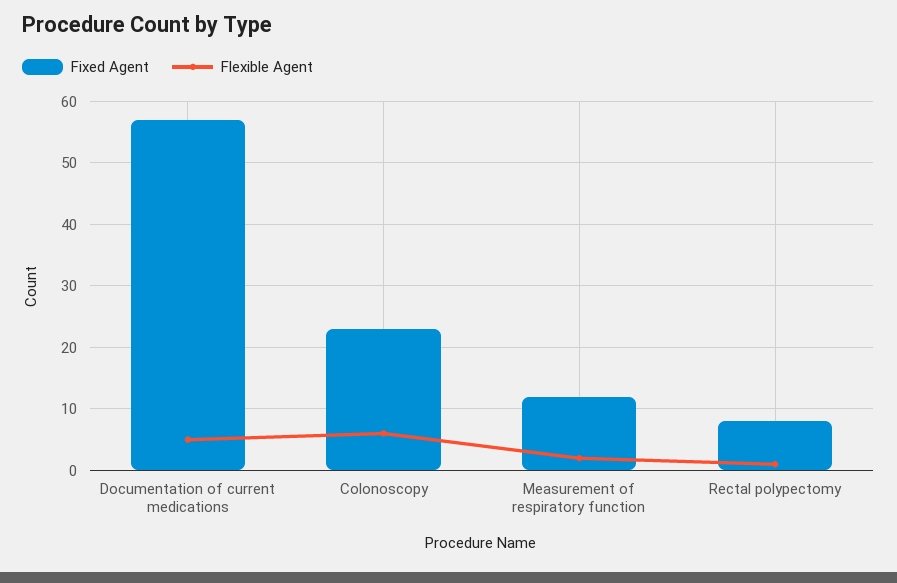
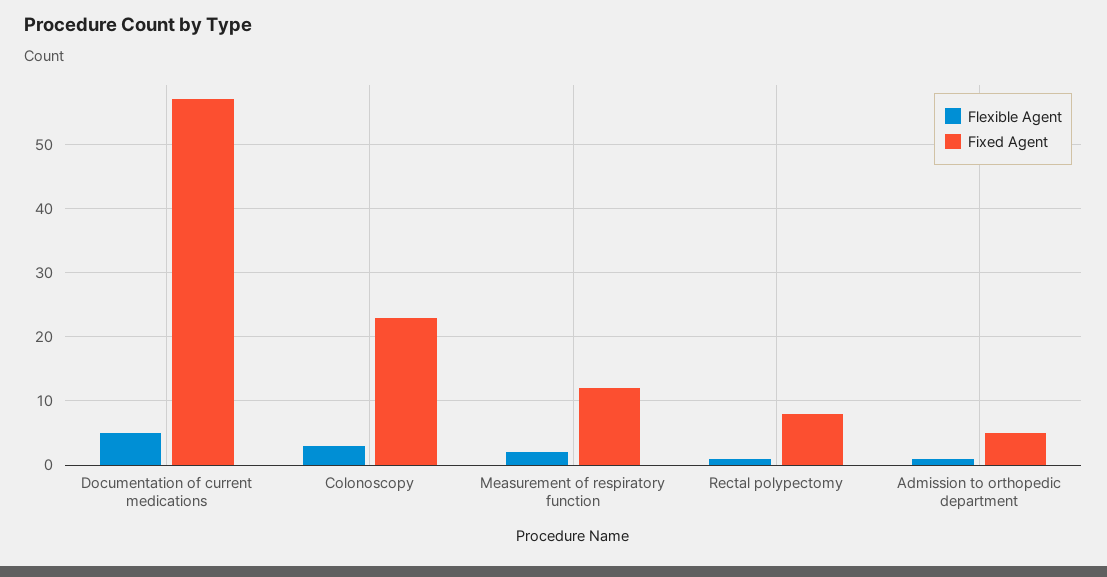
  {
    "Fixed Agent": {
      "Documentation of current medications": 57,
      "Colonoscopy": 23,
      "Measurement of respiratory function": 12,
-     "Rectal polypectomy": 8
+     "Rectal polypectomy": 8,
+     "Admission to orthopedic department": 5
    },
    "Flexible Agent": {
      "Documentation of current medications": 5,
-     "Colonoscopy": 6,
+     "Colonoscopy": 3,
      "Measurement of respiratory function": 2,
-     "Rectal polypectomy": 1
+     "Rectal polypectomy": 1,
+     "Admission to orthopedic department": 1
    }
  }

